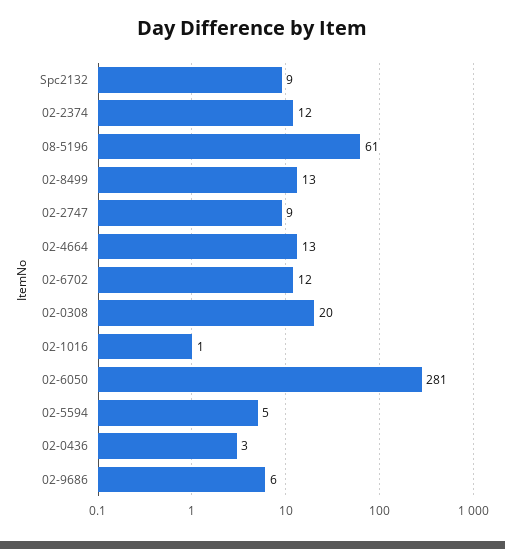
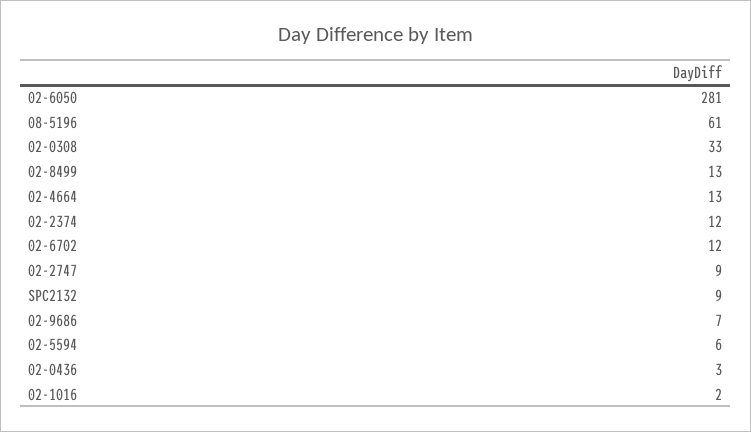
  {
    "Spc2132": 9,
    "02-2374": 12,
    "08-5196": 61,
    "02-8499": 13,
    "02-2747": 9,
    "02-4664": 13,
    "02-6702": 12,
-   "02-0308": 20,
+   "02-0308": 33,
-   "02-1016": 1,
+   "02-1016": 2,
    "02-6050": 281,
-   "02-5594": 5,
+   "02-5594": 6,
    "02-0436": 3,
-   "02-9686": 6
+   "02-9686": 7
  }

